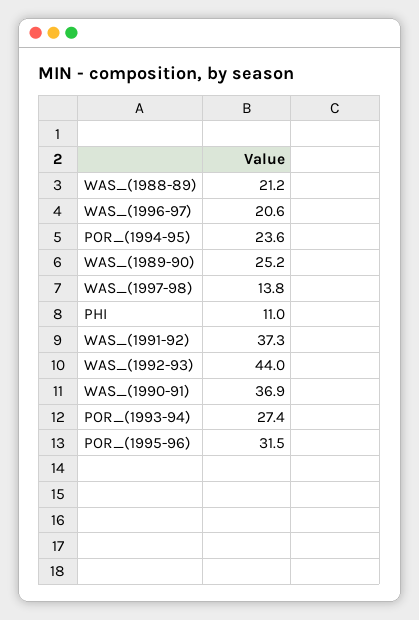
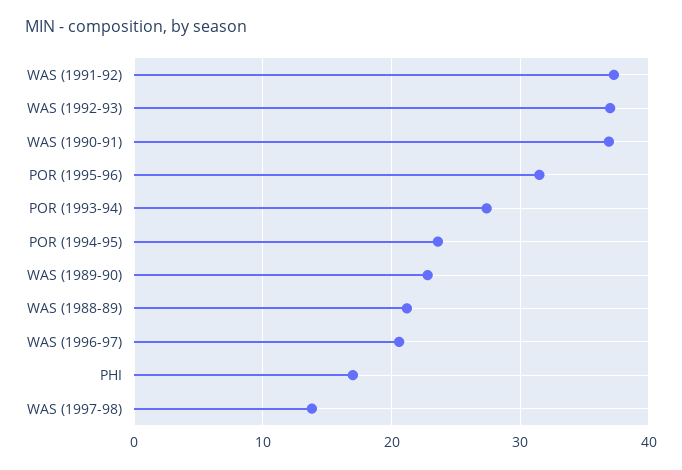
  {
    "WAS_(1988-89)": 21.2,
    "WAS_(1996-97)": 20.6,
    "POR_(1994-95)": 23.6,
-   "WAS_(1989-90)": 25.2,
+   "WAS_(1989-90)": 23,
    "WAS_(1997-98)": 13.8,
-   "PHI": 11,
+   "PHI": 17,
    "WAS_(1991-92)": 37.3,
-   "WAS_(1992-93)": 44,
+   "WAS_(1992-93)": 37,
    "WAS_(1990-91)": 36.9,
    "POR_(1993-94)": 27.4,
    "POR_(1995-96)": 31.5
  }

